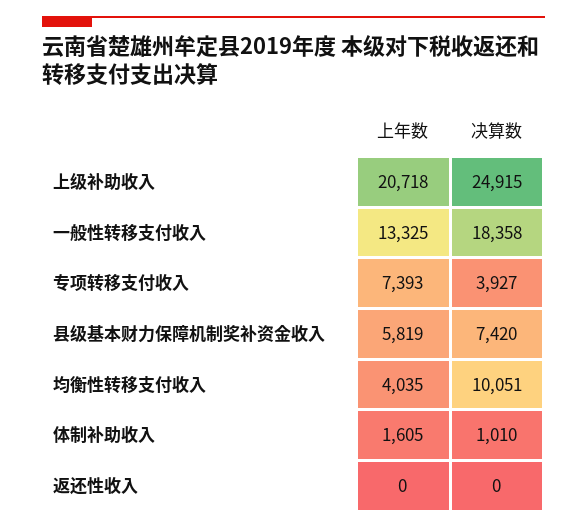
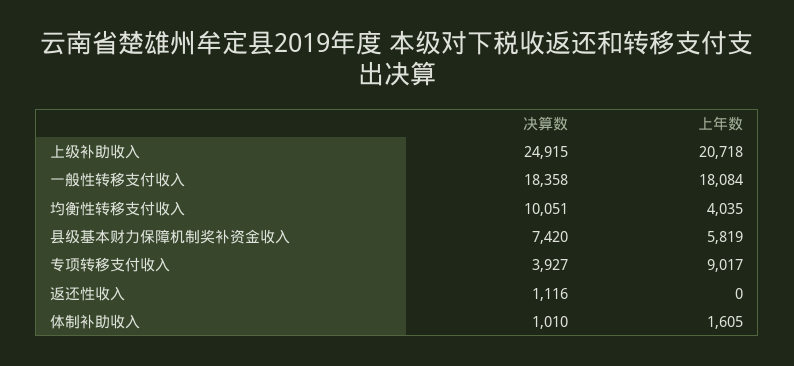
  {
    "上年数": {
      "上级补助收入": 20718,
-     "一般性转移支付收入": 13325,
+     "一般性转移支付收入": 18084,
-     "专项转移支付收入": 7393,
+     "专项转移支付收入": 9017,
      "县级基本财力保障机制奖补资金收入": 5819,
      "均衡性转移支付收入": 4035,
      "体制补助收入": 1605,
      "返还性收入": 0
    },
    "决算数": {
      "上级补助收入": 24915,
      "一般性转移支付收入": 18358,
      "专项转移支付收入": 3927,
      "县级基本财力保障机制奖补资金收入": 7420,
      "均衡性转移支付收入": 10051,
      "体制补助收入": 1010,
-     "返还性收入": 0
+     "返还性收入": 1116
    }
  }

